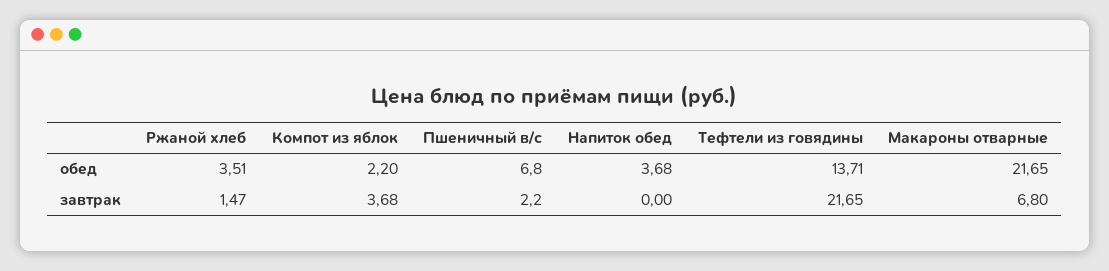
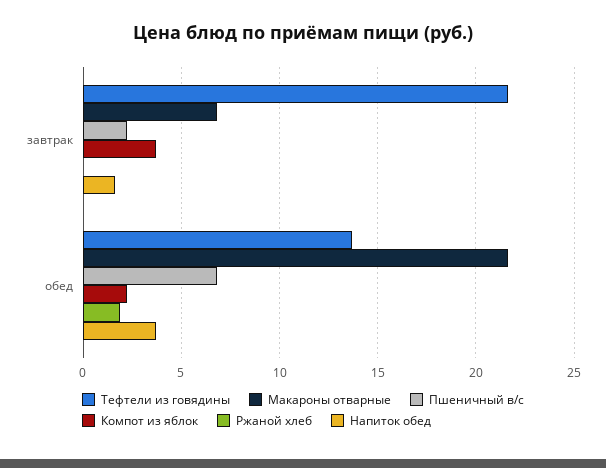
  {
    "Ржаной хлеб": {
-     "обед": 3.51,
+     "обед": 2,
-     "завтрак": 1.47
+     "завтрак": 0
    },
    "Компот из яблок": {
      "обед": 2.2,
      "завтрак": 3.68
    },
    "Пшеничный в/с": {
      "обед": 6.8,
      "завтрак": 2.2
    },
    "Напиток обед": {
      "обед": 3.68,
-     "завтрак": 0
+     "завтрак": 1.5
    },
    "Тефтели из говядины": {
      "обед": 13.71,
      "завтрак": 21.65
    },
    "Макароны отварные": {
      "обед": 21.65,
      "завтрак": 6.8
    }
  }

